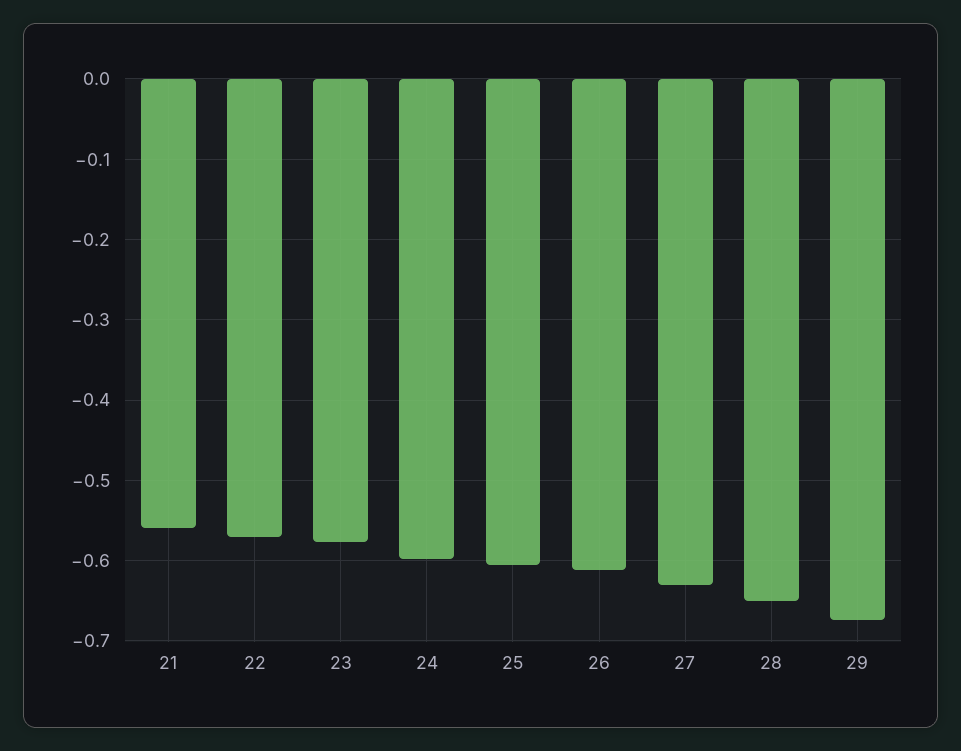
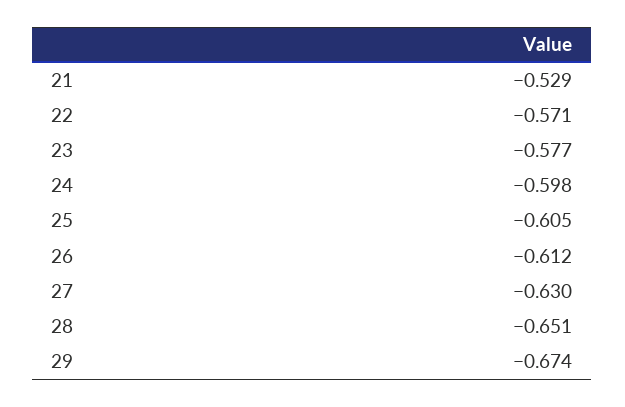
  {
-   "21": -0.56,
+   "21": -0.529,
    "22": -0.571,
    "23": -0.577,
    "24": -0.598,
    "25": -0.605,
    "26": -0.612,
    "27": -0.63,
    "28": -0.651,
    "29": -0.674
  }

